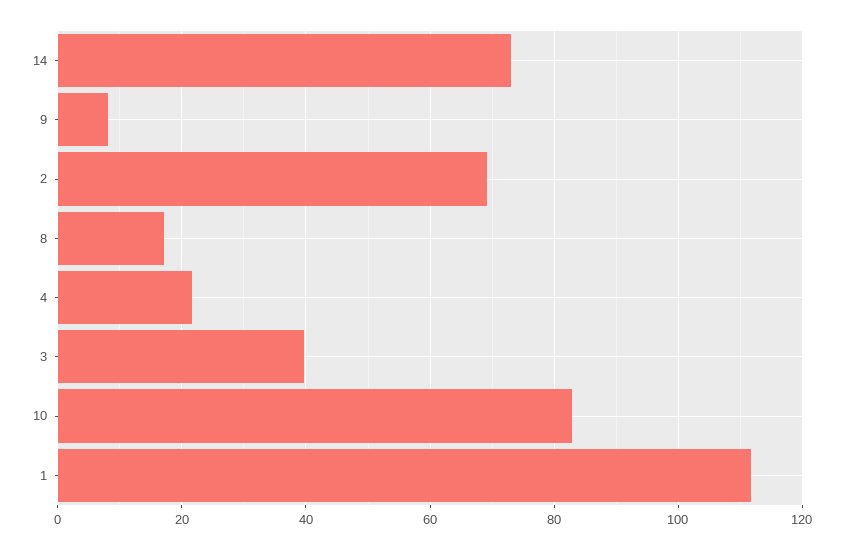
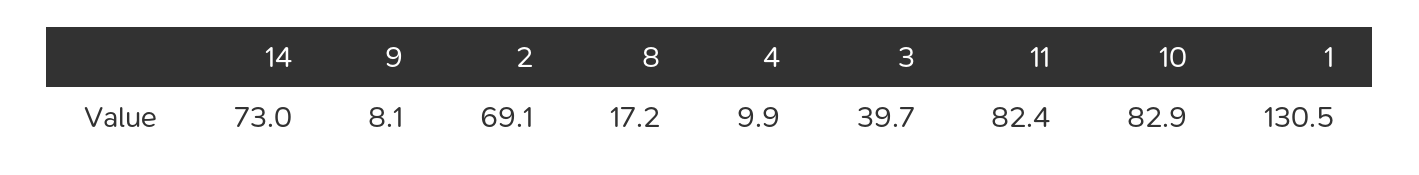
  {
    "14": 73,
    "9": 8.1,
    "2": 69.1,
    "8": 17.2,
-   "4": 22,
+   "4": 9.9,
    "3": 39.7,
    "10": 82.9,
-   "1": 112
+   "1": 130.5,
+   "11": 82.4
  }

